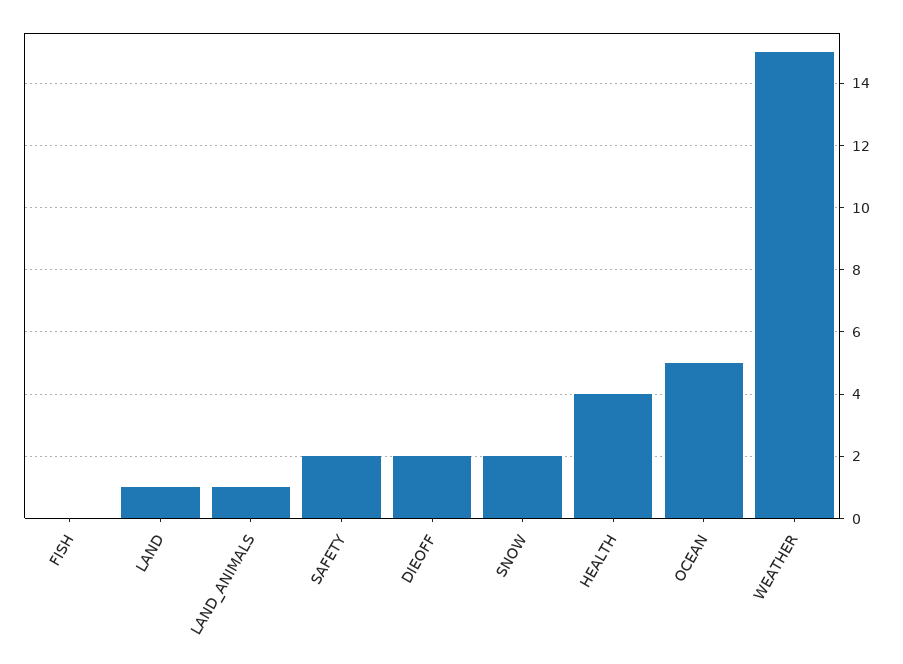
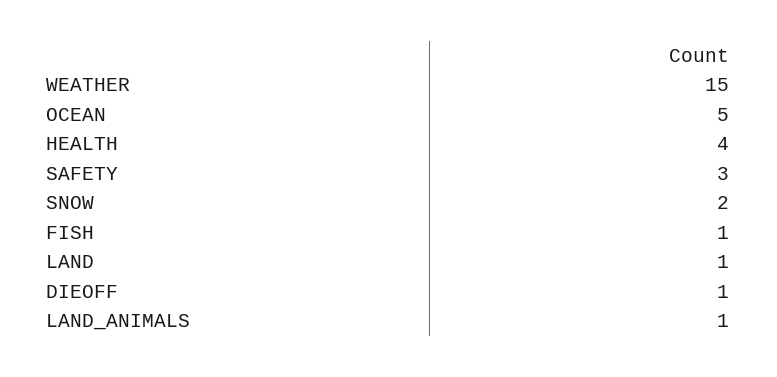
  {
-   "FISH": 0,
+   "FISH": 1,
    "LAND": 1,
    "LAND_ANIMALS": 1,
-   "SAFETY": 2,
+   "SAFETY": 3,
-   "DIEOFF": 2,
+   "DIEOFF": 1,
    "SNOW": 2,
    "HEALTH": 4,
    "OCEAN": 5,
    "WEATHER": 15
  }

